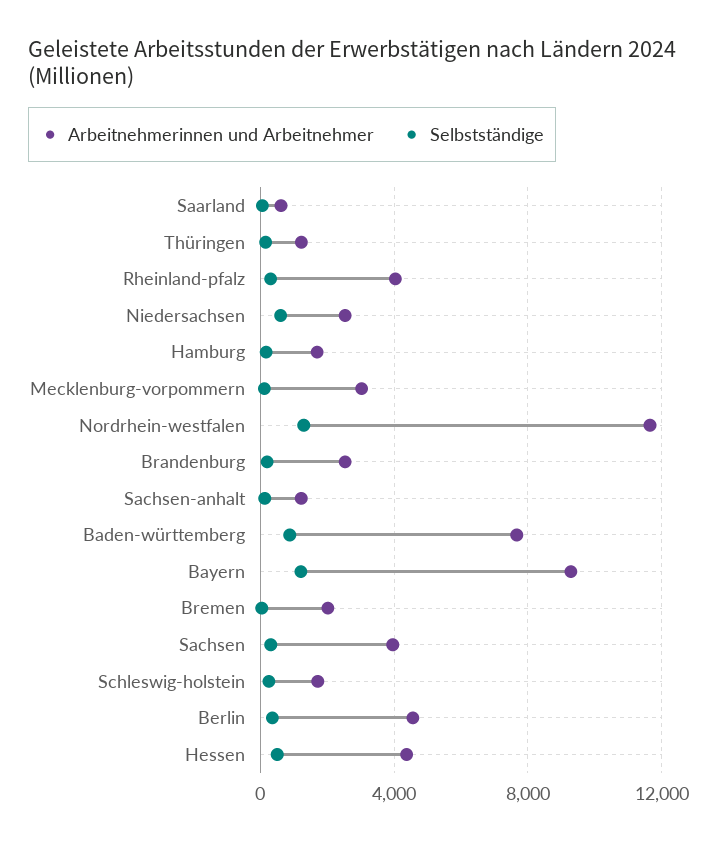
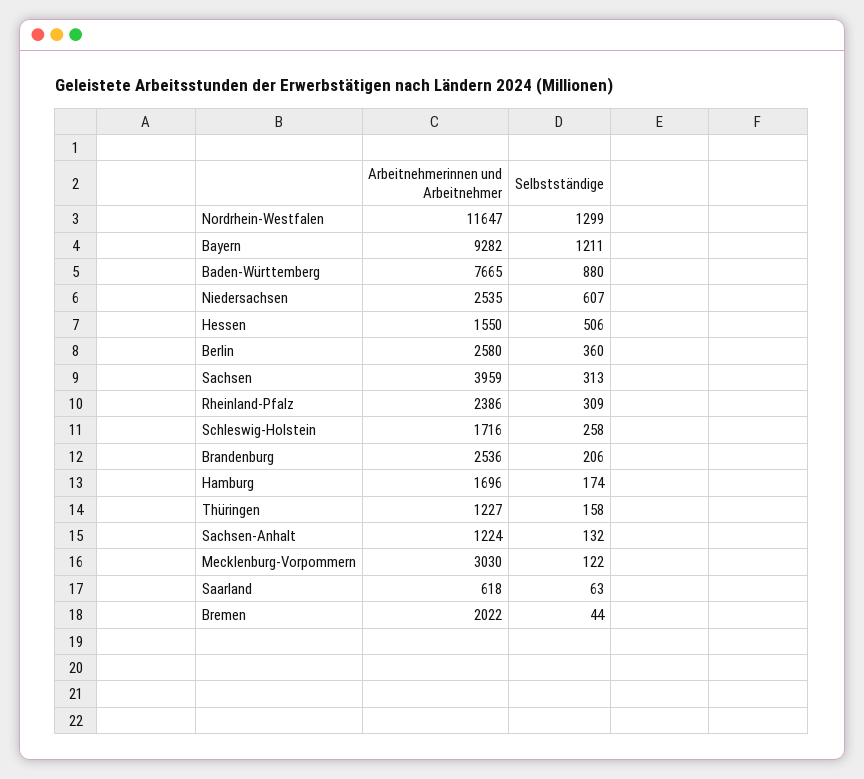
  {
    "Arbeitnehmerinnen und Arbeitnehmer": {
      "Saarland": 618,
      "Thüringen": 1227,
-     "Rheinland-pfalz": 4000,
+     "Rheinland-pfalz": 2386,
      "Niedersachsen": 2535,
      "Hamburg": 1696,
      "Mecklenburg-vorpommern": 3030,
      "Nordrhein-westfalen": 11647,
      "Brandenburg": 2536,
      "Sachsen-anhalt": 1224,
      "Baden-württemberg": 7665,
      "Bayern": 9282,
      "Bremen": 2022,
      "Sachsen": 3959,
      "Schleswig-holstein": 1716,
-     "Berlin": 4500,
+     "Berlin": 2580,
-     "Hessen": 4500
+     "Hessen": 1550
    },
    "Selbstständige": {
      "Saarland": 63,
      "Thüringen": 158,
      "Rheinland-pfalz": 309,
      "Niedersachsen": 607,
      "Hamburg": 174,
      "Mecklenburg-vorpommern": 122,
      "Nordrhein-westfalen": 1299,
      "Brandenburg": 206,
      "Sachsen-anhalt": 132,
      "Baden-württemberg": 880,
      "Bayern": 1211,
      "Bremen": 44,
      "Sachsen": 313,
      "Schleswig-holstein": 258,
      "Berlin": 360,
      "Hessen": 506
    }
  }

